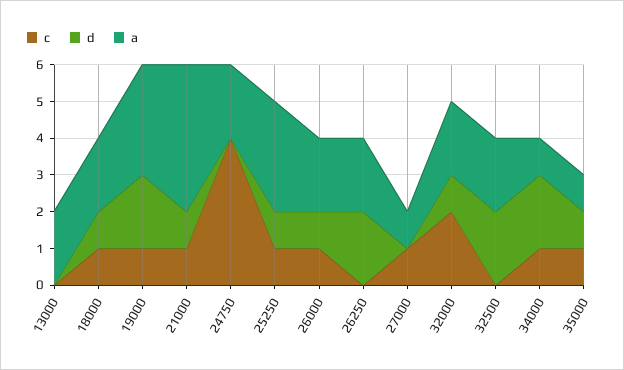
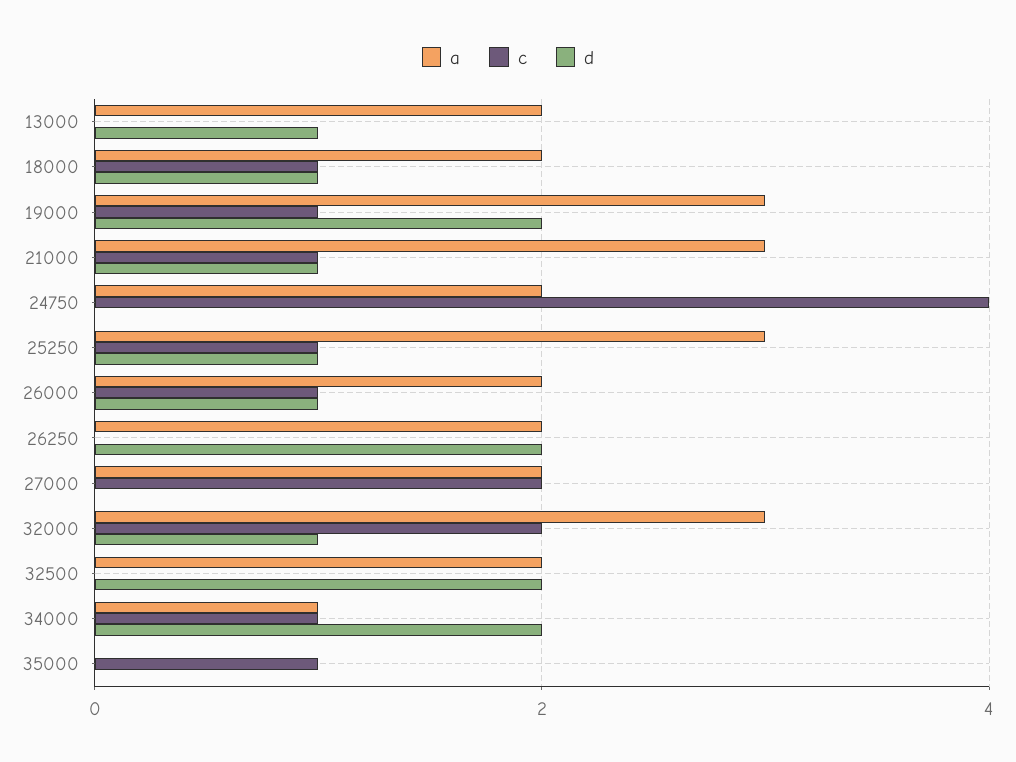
  {
    "c": {
      "13000": 0,
      "18000": 1,
      "19000": 1,
      "21000": 1,
      "24750": 4,
      "25250": 1,
      "26000": 1,
      "26250": 0,
-     "27000": 1,
+     "27000": 2,
      "32000": 2,
      "32500": 0,
      "34000": 1,
      "35000": 1
    },
    "d": {
-     "13000": 0,
+     "13000": 1,
      "18000": 1,
      "19000": 2,
      "21000": 1,
      "24750": 0,
      "25250": 1,
      "26000": 1,
      "26250": 2,
      "27000": 0,
      "32000": 1,
      "32500": 2,
      "34000": 2,
-     "35000": 1
+     "35000": 0
    },
    "a": {
      "13000": 2,
      "18000": 2,
      "19000": 3,
-     "21000": 4,
+     "21000": 3,
      "24750": 2,
      "25250": 3,
      "26000": 2,
      "26250": 2,
-     "27000": 1,
+     "27000": 2,
-     "32000": 2,
+     "32000": 3,
      "32500": 2,
      "34000": 1,
-     "35000": 1
+     "35000": 0
    }
  }

